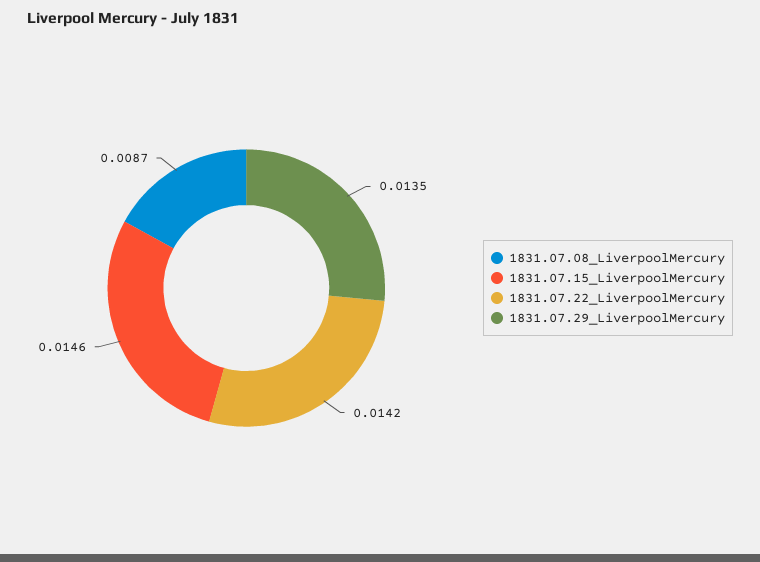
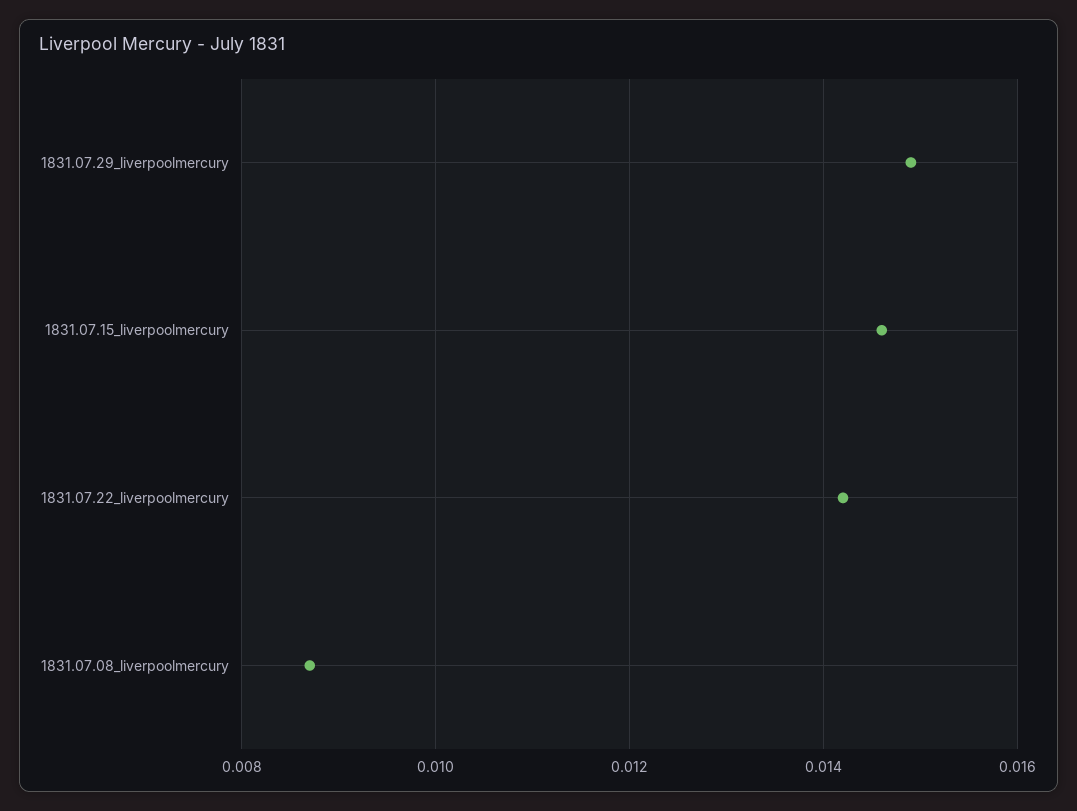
  {
    "1831.07.08_LiverpoolMercury": 0.0087,
    "1831.07.15_LiverpoolMercury": 0.0146,
    "1831.07.22_LiverpoolMercury": 0.0142,
-   "1831.07.29_LiverpoolMercury": 0.0135
+   "1831.07.29_LiverpoolMercury": 0.015
  }

